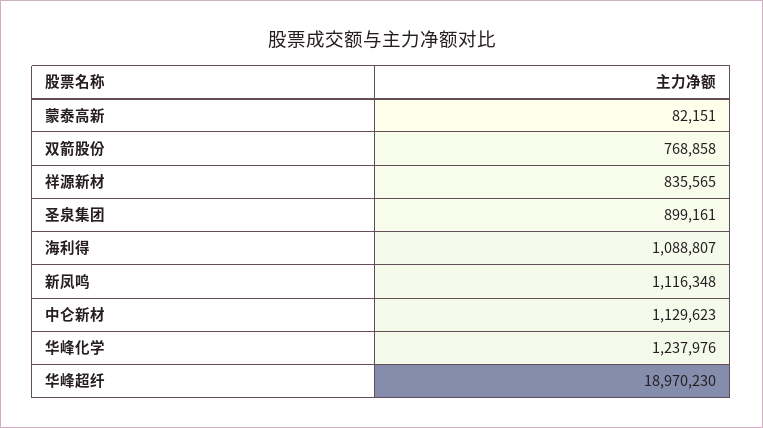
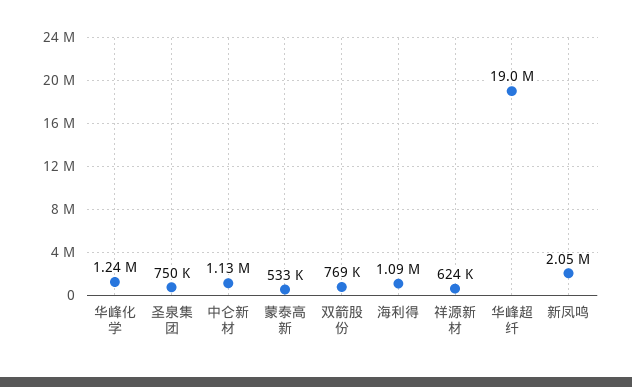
  {
-   "蒙泰高新": 82151,
+   "蒙泰高新": 533000,
    "双箭股份": 768858,
-   "祥源新材": 835565,
+   "祥源新材": 624000,
-   "圣泉集团": 899161,
+   "圣泉集团": 750000,
    "海利得": 1088807,
-   "新凤鸣": 1116348,
+   "新凤鸣": 2050000,
    "中仑新材": 1129623,
    "华峰化学": 1237976,
    "华峰超纤": 18970230
  }

